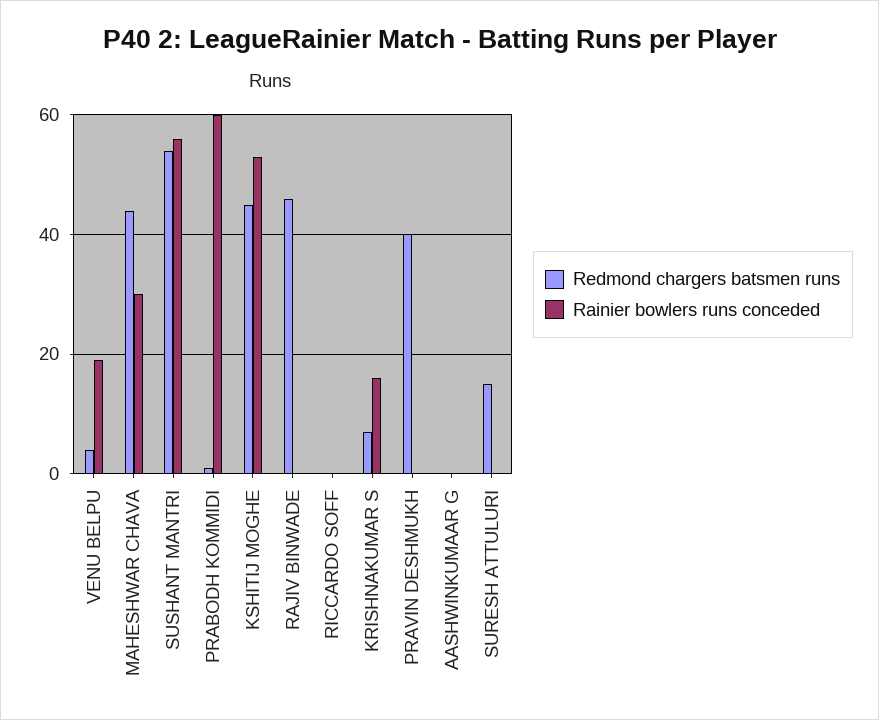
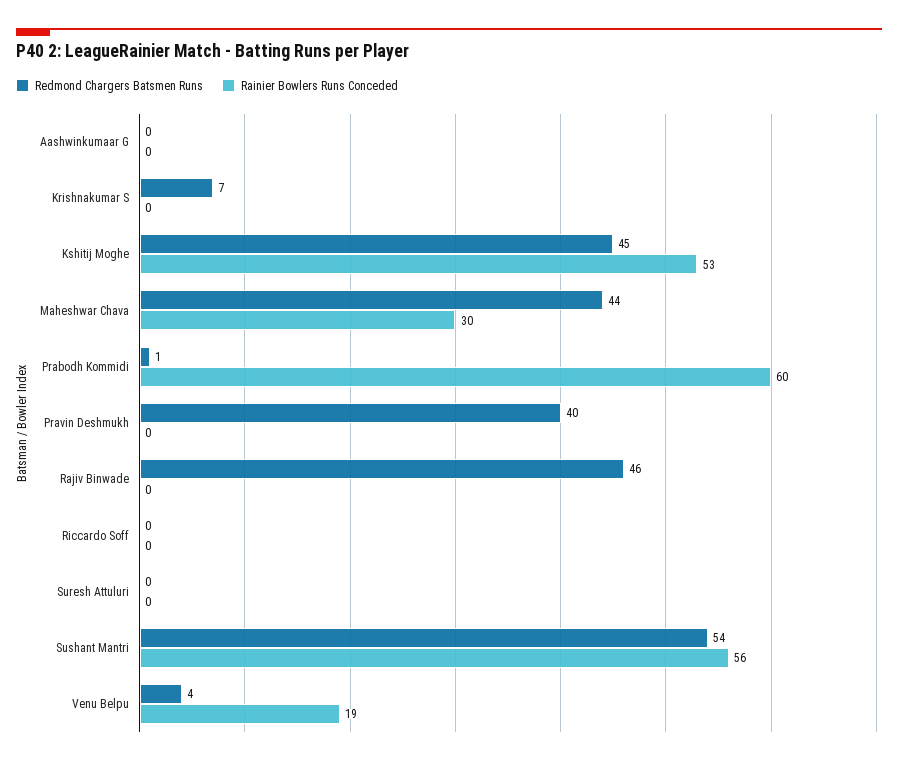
  {
    "Redmond chargers batsmen runs": {
      "VENU BELPU": 4,
      "MAHESHWAR CHAVA": 44,
      "SUSHANT MANTRI": 54,
      "PRABODH KOMMIDI": 1,
      "KSHITIJ MOGHE": 45,
      "RAJIV BINWADE": 46,
      "RICCARDO SOFF": 0,
      "KRISHNAKUMAR S": 7,
      "PRAVIN DESHMUKH": 40,
      "AASHWINKUMAAR G": 0,
-     "SURESH ATTULURI": 15
+     "SURESH ATTULURI": 0
    },
    "Rainier bowlers runs conceded": {
      "VENU BELPU": 19,
      "MAHESHWAR CHAVA": 30,
      "SUSHANT MANTRI": 56,
      "PRABODH KOMMIDI": 60,
      "KSHITIJ MOGHE": 53,
      "RAJIV BINWADE": 0,
      "RICCARDO SOFF": 0,
-     "KRISHNAKUMAR S": 15,
+     "KRISHNAKUMAR S": 0,
      "PRAVIN DESHMUKH": 0,
      "AASHWINKUMAAR G": 0,
      "SURESH ATTULURI": 0
    }
  }

